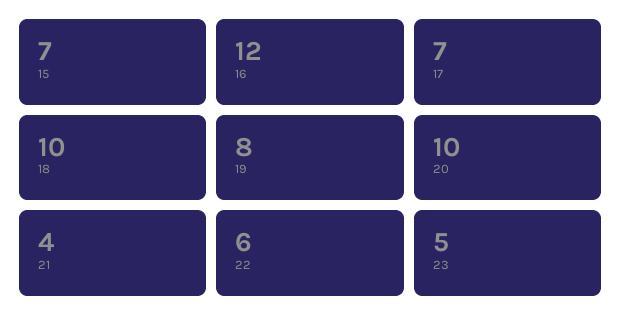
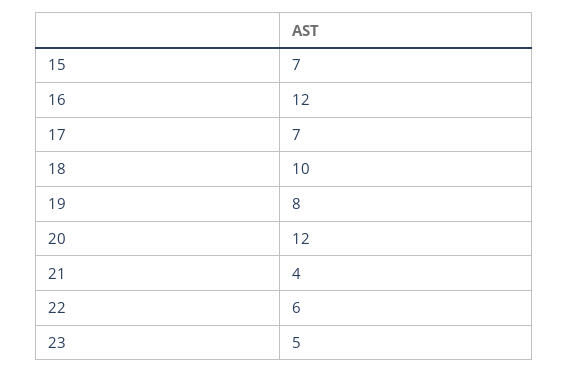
  {
    "15": 7,
    "16": 12,
    "17": 7,
    "18": 10,
    "19": 8,
-   "20": 10,
+   "20": 12,
    "21": 4,
    "22": 6,
    "23": 5
  }

